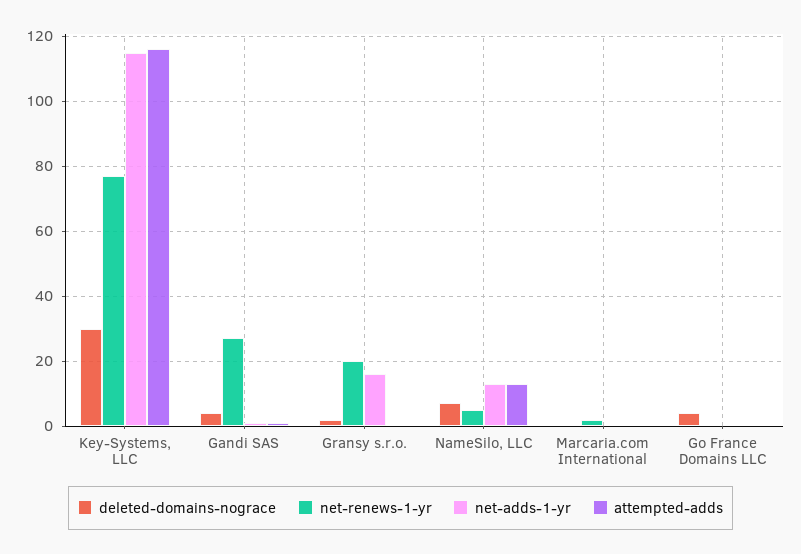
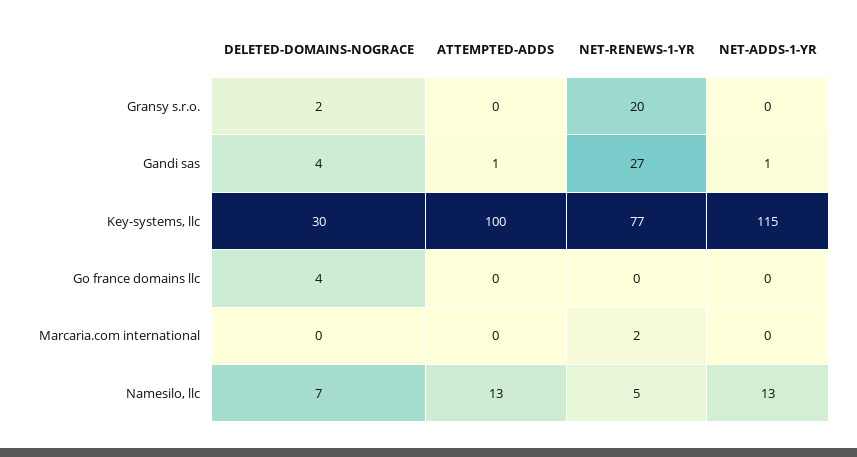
  {
    "deleted-domains-nograce": {
      "Key-Systems, LLC": 30,
      "Gandi SAS": 4,
      "Gransy s.r.o.": 2,
      "NameSilo, LLC": 7,
      "Marcaria.com International": 0,
      "Go France Domains LLC": 4
    },
    "net-renews-1-yr": {
      "Key-Systems, LLC": 77,
      "Gandi SAS": 27,
      "Gransy s.r.o.": 20,
      "NameSilo, LLC": 5,
      "Marcaria.com International": 2,
      "Go France Domains LLC": 0
    },
    "net-adds-1-yr": {
      "Key-Systems, LLC": 115,
      "Gandi SAS": 1,
-     "Gransy s.r.o.": 15,
+     "Gransy s.r.o.": 0,
      "NameSilo, LLC": 13,
      "Marcaria.com International": 0,
      "Go France Domains LLC": 0
    },
    "attempted-adds": {
-     "Key-Systems, LLC": 115,
+     "Key-Systems, LLC": 100,
      "Gandi SAS": 1,
      "Gransy s.r.o.": 0,
      "NameSilo, LLC": 13,
      "Marcaria.com International": 0,
      "Go France Domains LLC": 0
    }
  }

